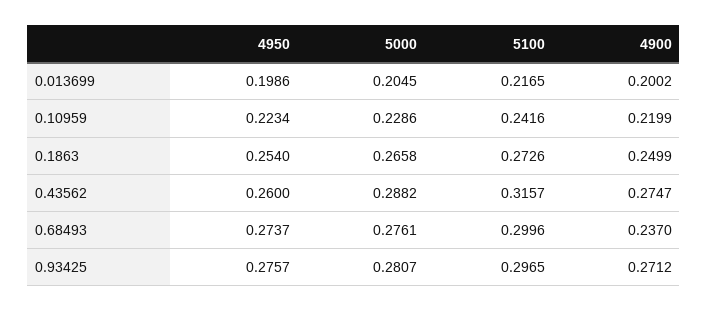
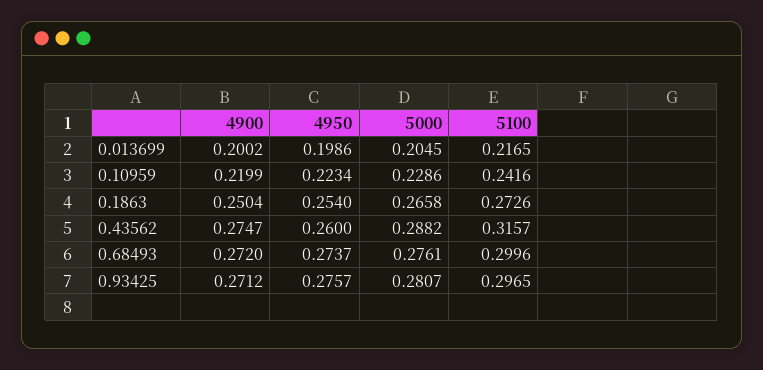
  {
    "4950": {
      "0.013699": 0.1986,
      "0.10959": 0.2234,
      "0.1863": 0.254,
      "0.43562": 0.26,
      "0.68493": 0.2737,
      "0.93425": 0.2757
    },
    "5000": {
      "0.013699": 0.2045,
      "0.10959": 0.2286,
      "0.1863": 0.2658,
      "0.43562": 0.2882,
      "0.68493": 0.2761,
      "0.93425": 0.2807
    },
    "5100": {
      "0.013699": 0.2165,
      "0.10959": 0.2416,
      "0.1863": 0.2726,
      "0.43562": 0.3157,
      "0.68493": 0.2996,
      "0.93425": 0.2965
    },
    "4900": {
      "0.013699": 0.2002,
      "0.10959": 0.2199,
-     "0.1863": 0.2499,
+     "0.1863": 0.2504,
      "0.43562": 0.2747,
-     "0.68493": 0.237,
+     "0.68493": 0.272,
      "0.93425": 0.2712
    }
  }

